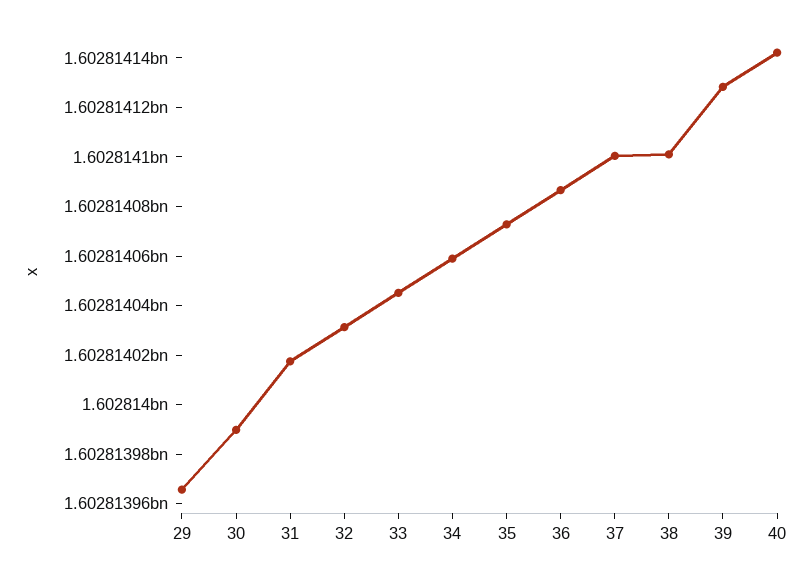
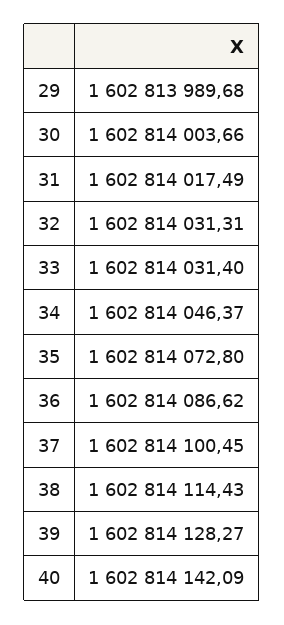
  {
-   "29": 1602813965,
+   "29": 1602813989.68,
-   "30": 1602813990,
+   "30": 1602814003.66,
    "31": 1602814017.49,
    "32": 1602814031.31,
-   "33": 1602814045,
+   "33": 1602814031.4,
-   "34": 1602814060,
+   "34": 1602814046.37,
    "35": 1602814072.8,
    "36": 1602814086.62,
    "37": 1602814100.45,
-   "38": 1602814100,
+   "38": 1602814114.43,
    "39": 1602814128.27,
    "40": 1602814142.09
  }

